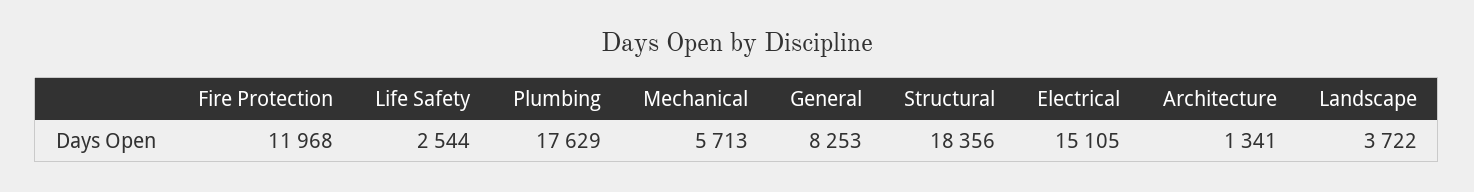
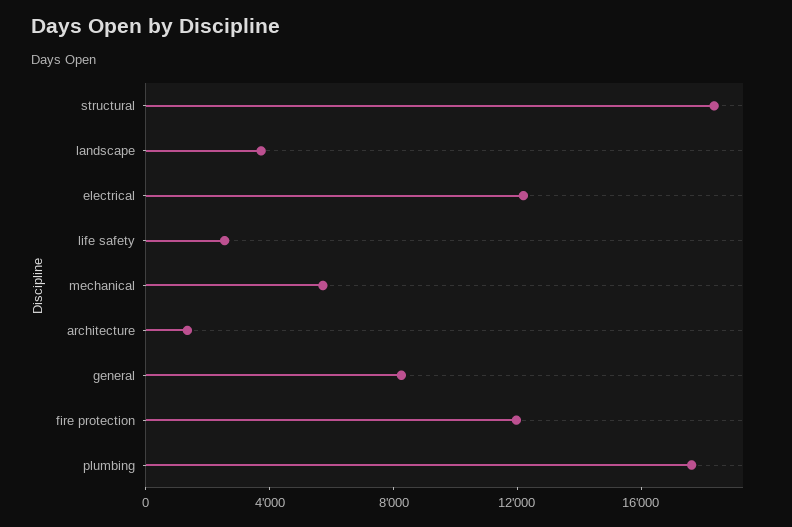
  {
    "Fire Protection": 11968,
    "Life Safety": 2544,
    "Plumbing": 17629,
    "Mechanical": 5713,
    "General": 8253,
    "Structural": 18356,
-   "Electrical": 15105,
+   "Electrical": 12000,
    "Architecture": 1341,
    "Landscape": 3722
  }

